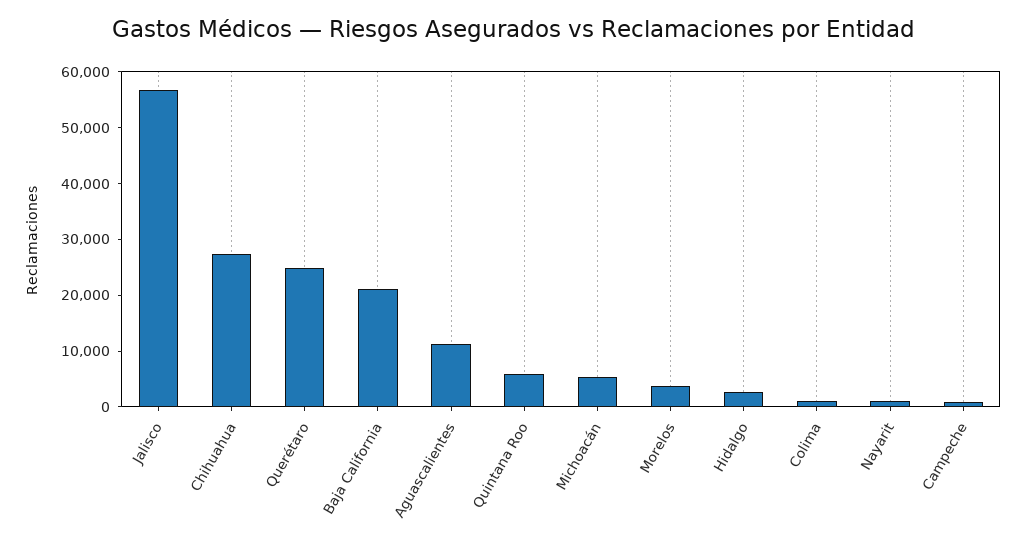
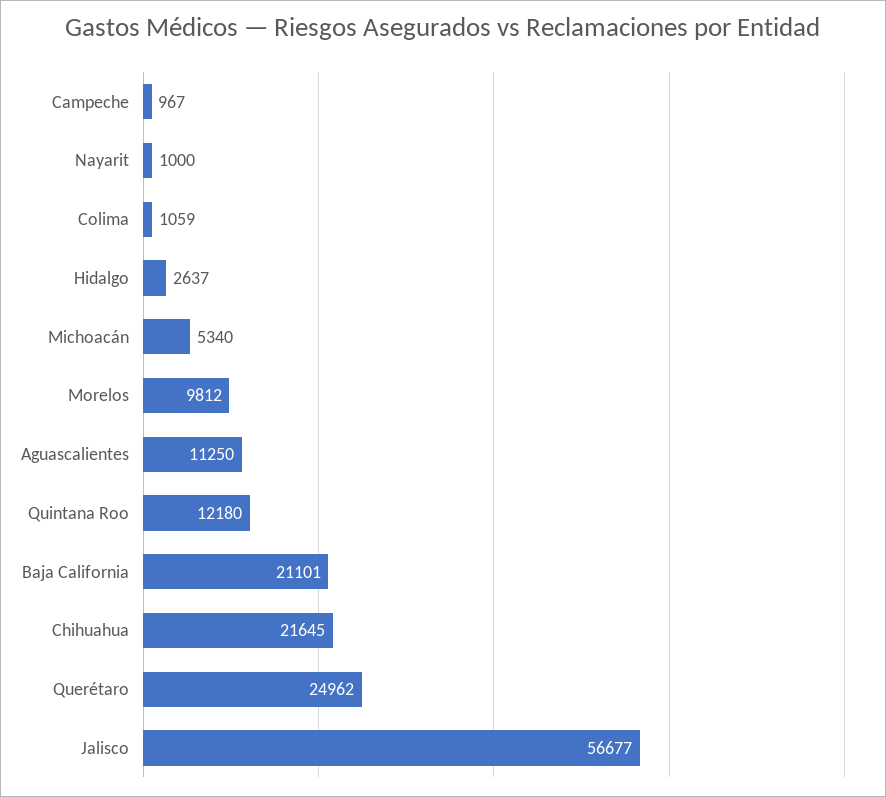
  {
    "Jalisco": 56677,
-   "Chihuahua": 28000,
+   "Chihuahua": 21645,
    "Querétaro": 24962,
    "Baja California": 21101,
    "Aguascalientes": 11250,
-   "Quintana Roo": 6000,
+   "Quintana Roo": 12180,
    "Michoacán": 5340,
-   "Morelos": 4000,
+   "Morelos": 9812,
    "Hidalgo": 2637,
    "Colima": 1059,
    "Nayarit": 1000,
    "Campeche": 967
  }

